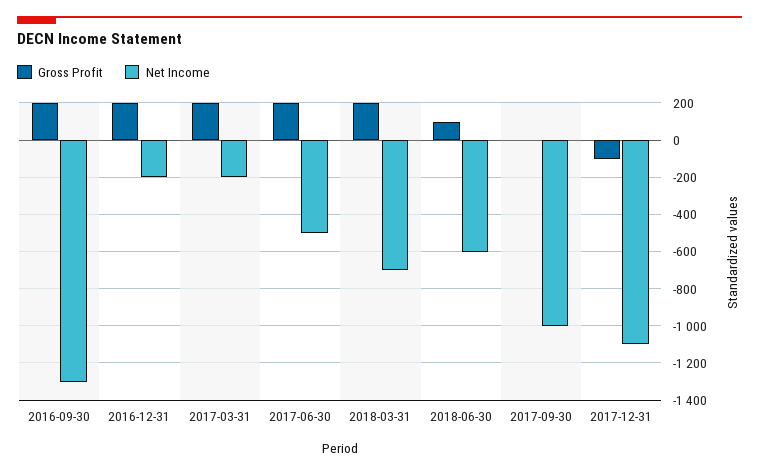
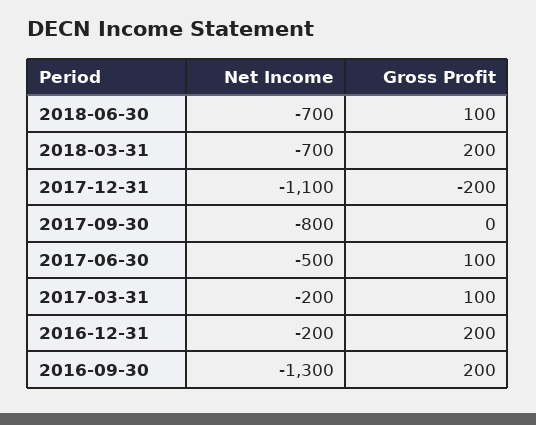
  {
    "Gross Profit": {
      "2016-09-30": 200,
      "2016-12-31": 200,
-     "2017-03-31": 200,
+     "2017-03-31": 100,
-     "2017-06-30": 200,
+     "2017-06-30": 100,
      "2018-03-31": 200,
      "2018-06-30": 100,
      "2017-09-30": 0,
-     "2017-12-31": -100
+     "2017-12-31": -200
    },
    "Net Income": {
      "2016-09-30": -1300,
      "2016-12-31": -200,
      "2017-03-31": -200,
      "2017-06-30": -500,
      "2018-03-31": -700,
-     "2018-06-30": -600,
+     "2018-06-30": -700,
-     "2017-09-30": -1000,
+     "2017-09-30": -800,
      "2017-12-31": -1100
    }
  }

